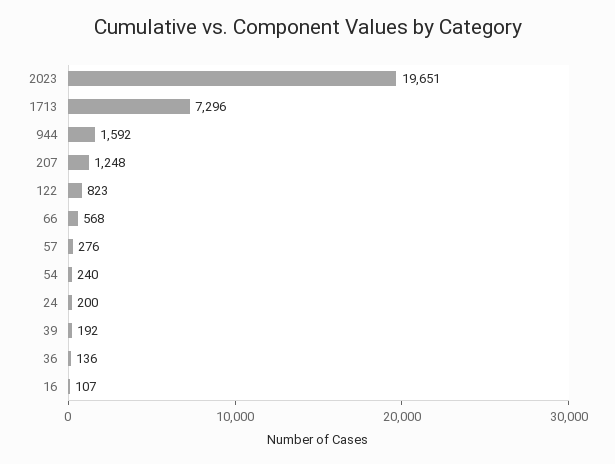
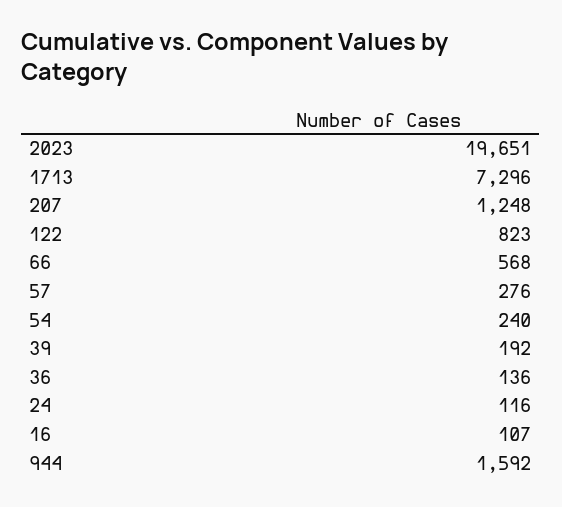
  {
    "2023": 19651,
    "1713": 7296,
    "944": 1592,
    "207": 1248,
    "122": 823,
    "66": 568,
    "57": 276,
    "54": 240,
-   "24": 200,
+   "24": 116,
    "39": 192,
    "36": 136,
    "16": 107
  }

